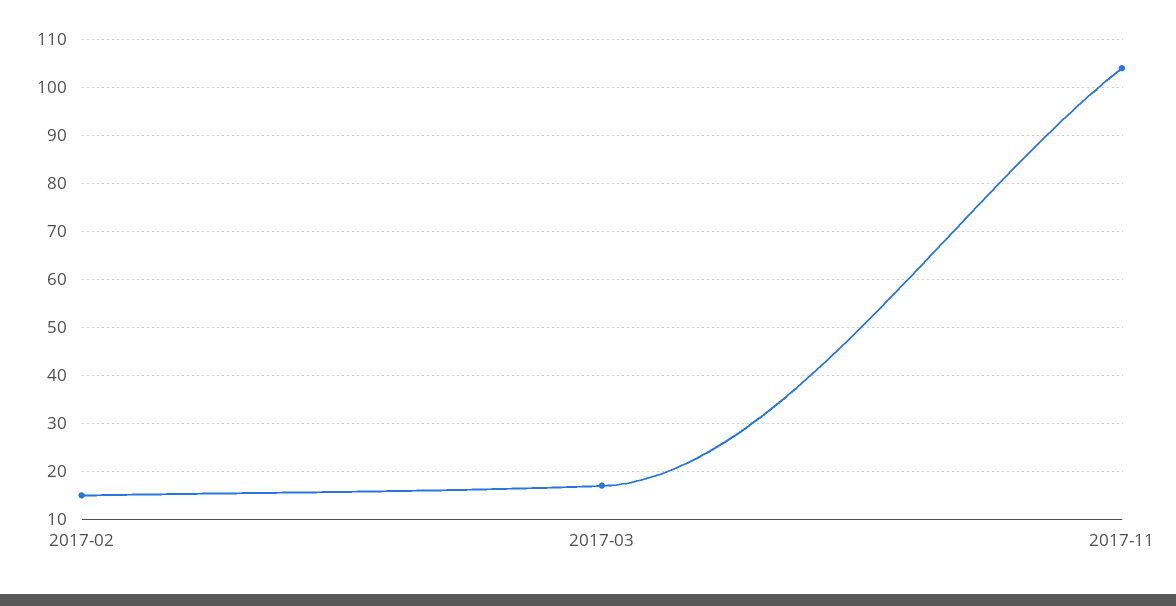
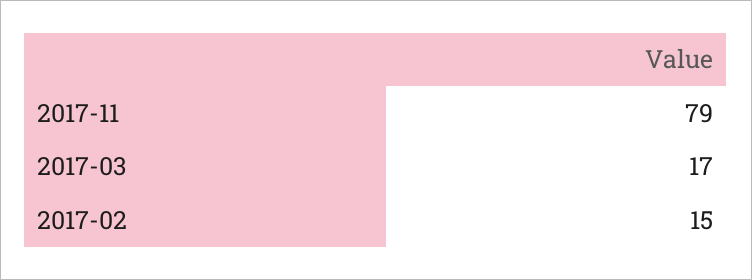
  {
    "2017-02": 15,
    "2017-03": 17,
-   "2017-11": 105
+   "2017-11": 79
  }

